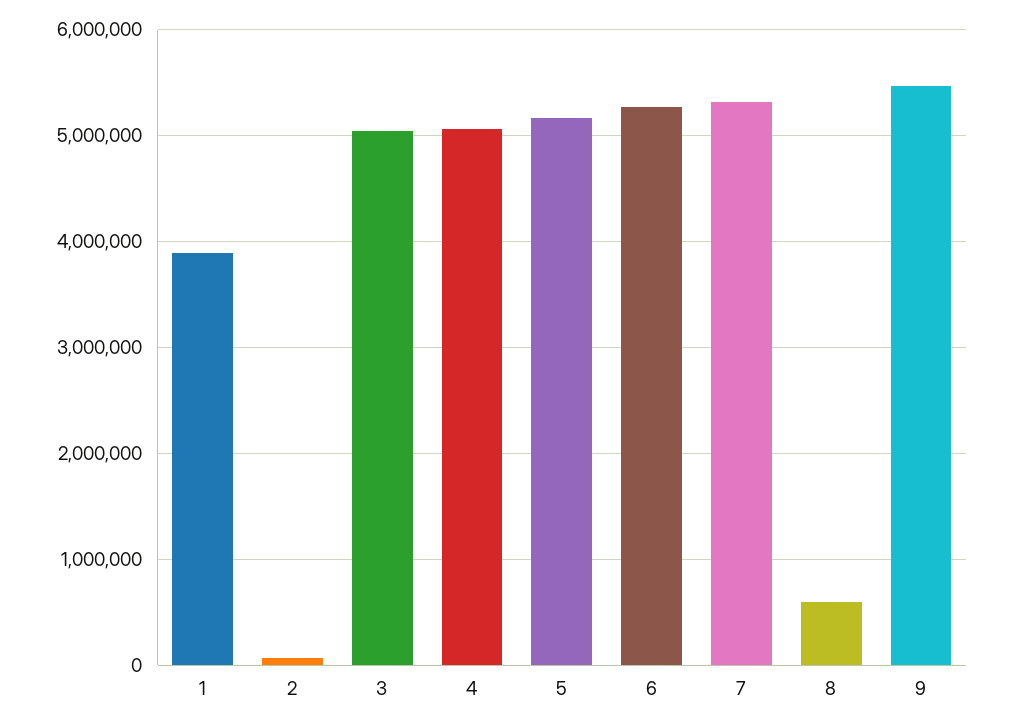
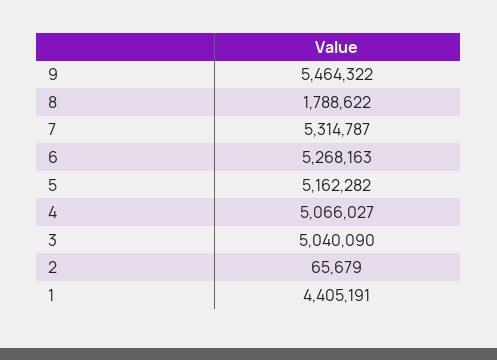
  {
-   "1": 3900000,
+   "1": 4405191,
    "2": 65679,
    "3": 5040090,
    "4": 5066027,
    "5": 5162282,
    "6": 5268163,
    "7": 5314787,
-   "8": 600000,
+   "8": 1788622,
    "9": 5464322
  }

